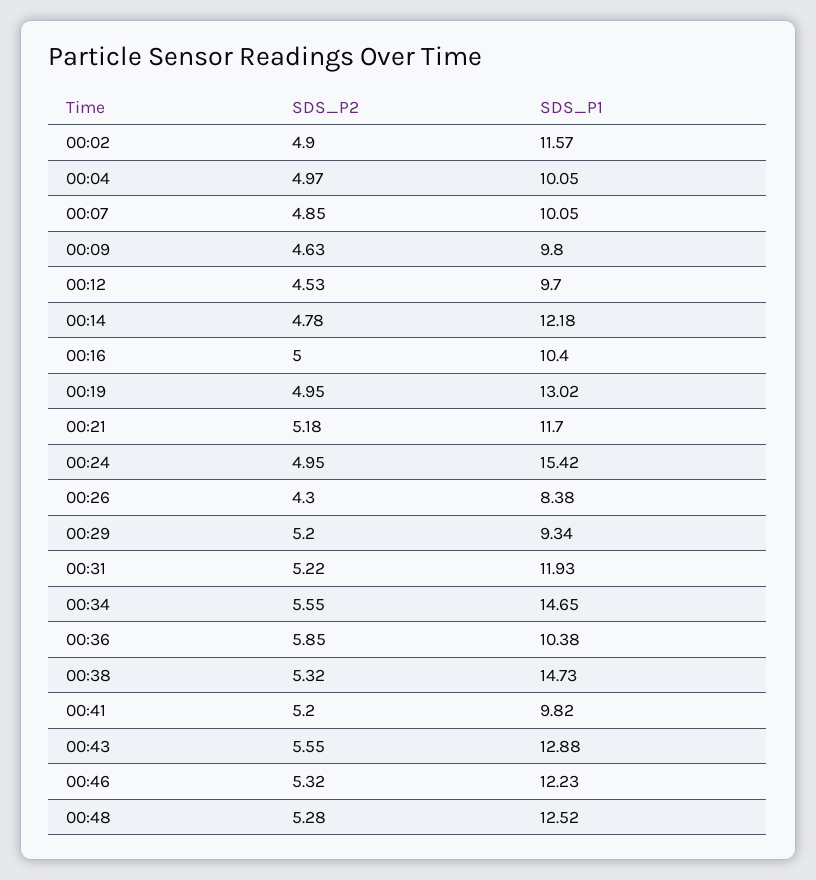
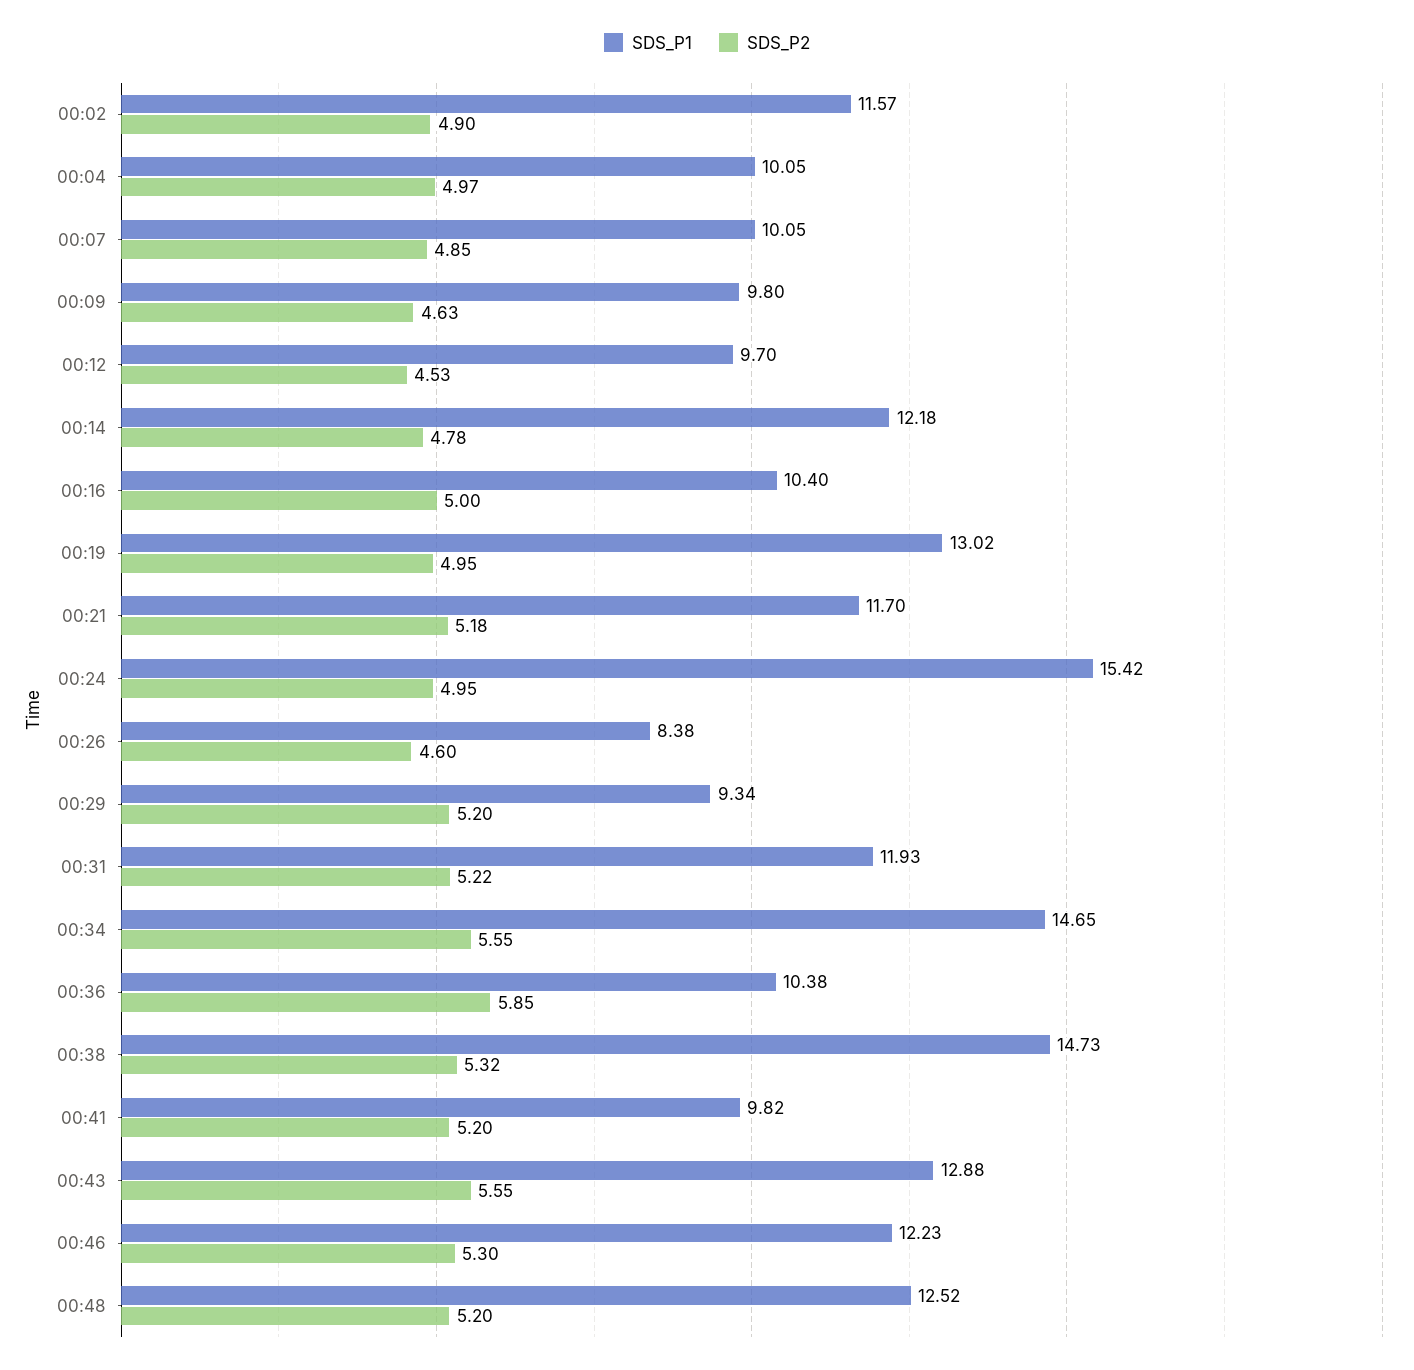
  {
    "SDS_P2": {
      "00:02": 4.9,
      "00:04": 4.97,
      "00:07": 4.85,
      "00:09": 4.63,
      "00:12": 4.53,
      "00:14": 4.78,
      "00:16": 5,
      "00:19": 4.95,
      "00:21": 5.18,
      "00:24": 4.95,
-     "00:26": 4.3,
+     "00:26": 4.6,
      "00:29": 5.2,
      "00:31": 5.22,
      "00:34": 5.55,
      "00:36": 5.85,
      "00:38": 5.32,
      "00:41": 5.2,
      "00:43": 5.55,
-     "00:46": 5.32,
+     "00:46": 5.3,
-     "00:48": 5.28
+     "00:48": 5.2
    },
    "SDS_P1": {
      "00:02": 11.57,
      "00:04": 10.05,
      "00:07": 10.05,
      "00:09": 9.8,
      "00:12": 9.7,
      "00:14": 12.18,
      "00:16": 10.4,
      "00:19": 13.02,
      "00:21": 11.7,
      "00:24": 15.42,
      "00:26": 8.38,
      "00:29": 9.34,
      "00:31": 11.93,
      "00:34": 14.65,
      "00:36": 10.38,
      "00:38": 14.73,
      "00:41": 9.82,
      "00:43": 12.88,
      "00:46": 12.23,
      "00:48": 12.52
    }
  }

